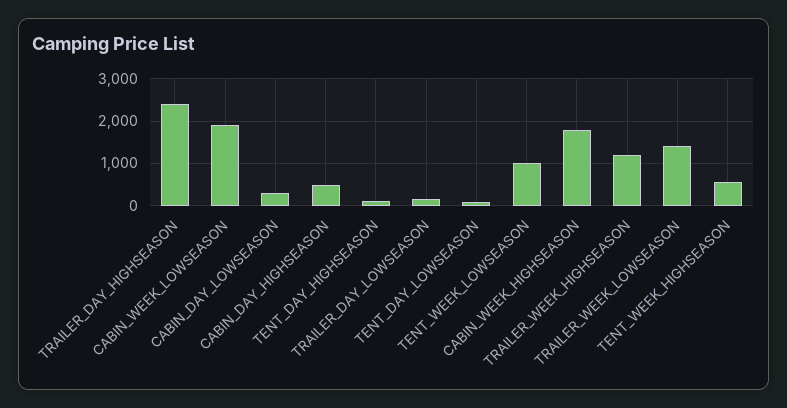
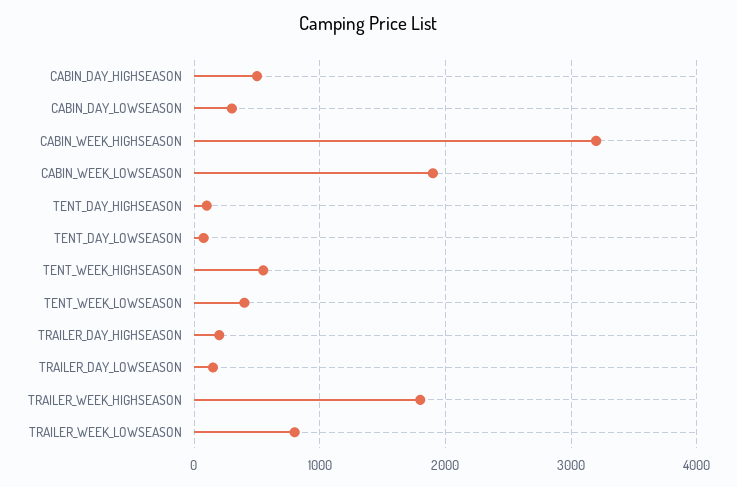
  {
-   "TRAILER_DAY_HIGHSEASON": 2400,
+   "TRAILER_DAY_HIGHSEASON": 200,
    "CABIN_WEEK_LOWSEASON": 1900,
    "CABIN_DAY_LOWSEASON": 300,
    "CABIN_DAY_HIGHSEASON": 500,
    "TENT_DAY_HIGHSEASON": 100,
    "TRAILER_DAY_LOWSEASON": 200,
    "TENT_DAY_LOWSEASON": 100,
-   "TENT_WEEK_LOWSEASON": 1000,
+   "TENT_WEEK_LOWSEASON": 400,
-   "CABIN_WEEK_HIGHSEASON": 1800,
+   "CABIN_WEEK_HIGHSEASON": 3200,
-   "TRAILER_WEEK_HIGHSEASON": 1200,
+   "TRAILER_WEEK_HIGHSEASON": 1800,
-   "TRAILER_WEEK_LOWSEASON": 1400,
+   "TRAILER_WEEK_LOWSEASON": 800,
    "TENT_WEEK_HIGHSEASON": 600
  }

